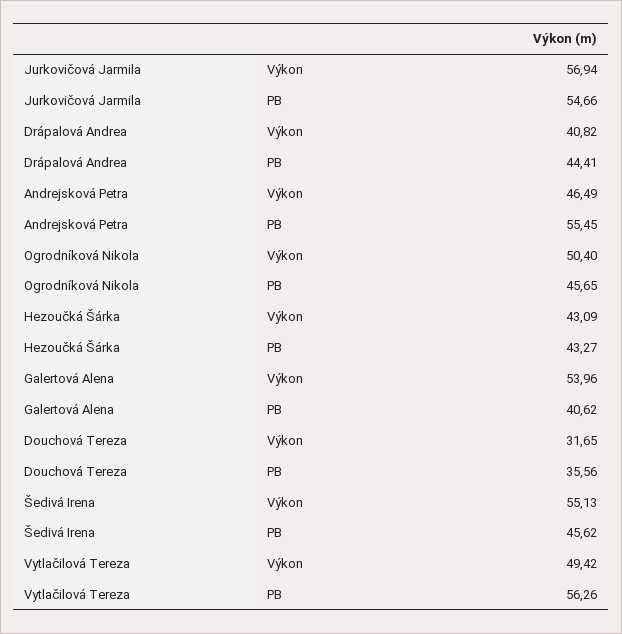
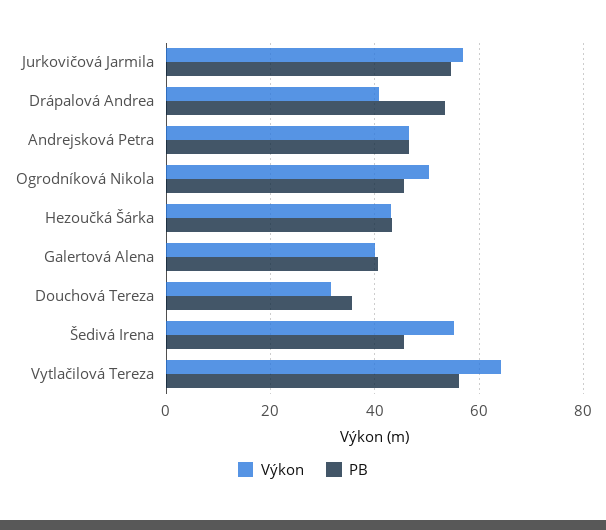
  {
    "Výkon": {
      "Jurkovičová Jarmila": 56.94,
      "Drápalová Andrea": 40.82,
      "Andrejsková Petra": 46.49,
      "Ogrodníková Nikola": 50.4,
      "Hezoučká Šárka": 43.09,
-     "Galertová Alena": 53.96,
+     "Galertová Alena": 40,
      "Douchová Tereza": 31.65,
      "Šedivá Irena": 55.13,
-     "Vytlačilová Tereza": 49.42
+     "Vytlačilová Tereza": 64
    },
    "PB": {
      "Jurkovičová Jarmila": 54.66,
-     "Drápalová Andrea": 44.41,
+     "Drápalová Andrea": 54,
-     "Andrejsková Petra": 55.45,
+     "Andrejsková Petra": 46,
      "Ogrodníková Nikola": 45.65,
      "Hezoučká Šárka": 43.27,
      "Galertová Alena": 40.62,
      "Douchová Tereza": 35.56,
      "Šedivá Irena": 45.62,
      "Vytlačilová Tereza": 56.26
    }
  }

